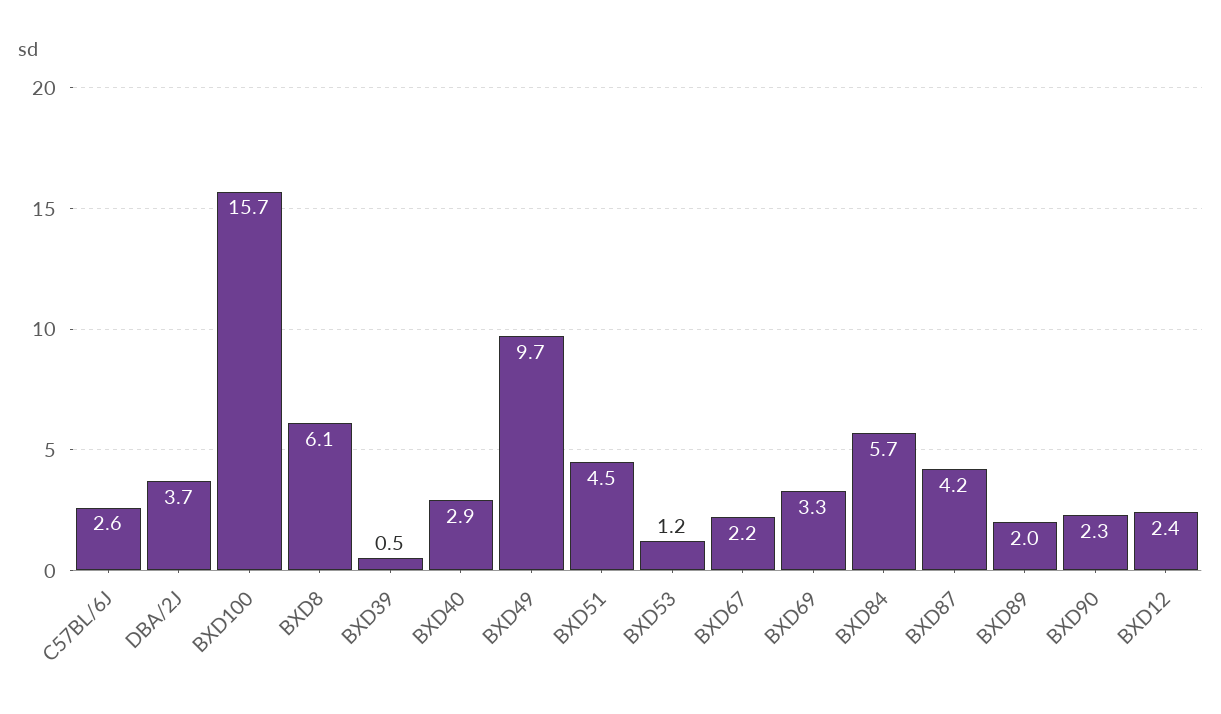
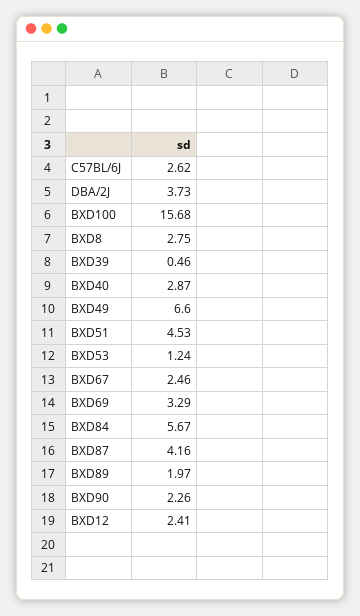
  {
    "C57BL/6J": 2.62,
    "DBA/2J": 3.73,
    "BXD100": 15.68,
-   "BXD8": 6.1,
+   "BXD8": 2.75,
    "BXD39": 0.46,
    "BXD40": 2.87,
-   "BXD49": 9.7,
+   "BXD49": 6.6,
    "BXD51": 4.53,
    "BXD53": 1.24,
-   "BXD67": 2.2,
+   "BXD67": 2.46,
    "BXD69": 3.29,
    "BXD84": 5.67,
    "BXD87": 4.16,
    "BXD89": 1.97,
    "BXD90": 2.26,
    "BXD12": 2.41
  }

